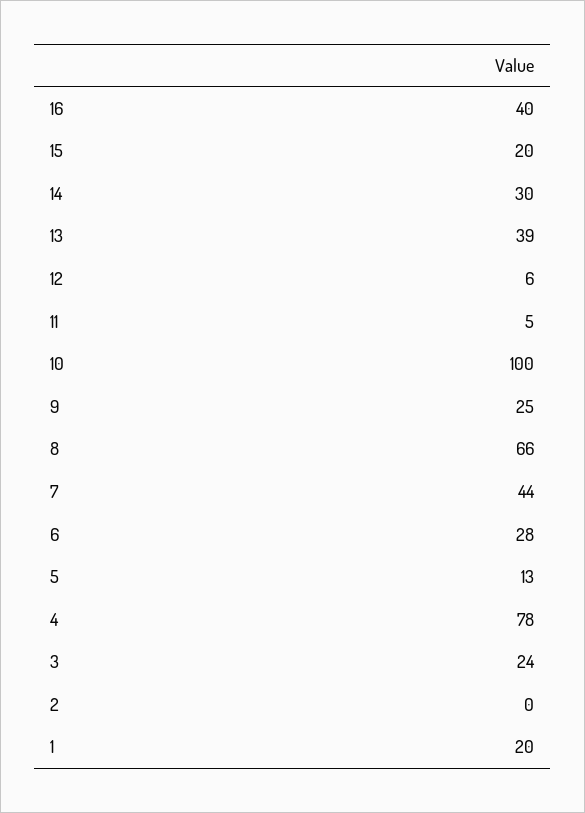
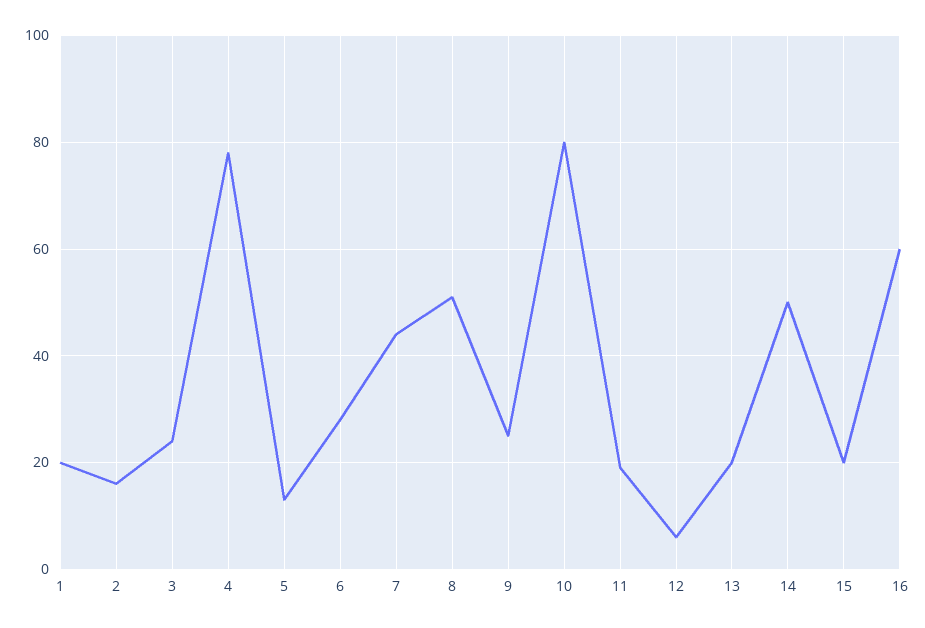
  {
-   "16": 40,
+   "16": 60,
    "15": 20,
-   "14": 30,
+   "14": 50,
-   "13": 39,
+   "13": 20,
    "12": 6,
-   "11": 5,
+   "11": 20,
-   "10": 100,
+   "10": 80,
    "9": 25,
-   "8": 66,
+   "8": 50,
    "7": 44,
    "6": 28,
    "5": 13,
    "4": 78,
    "3": 24,
-   "2": 0,
+   "2": 15,
    "1": 20
  }

